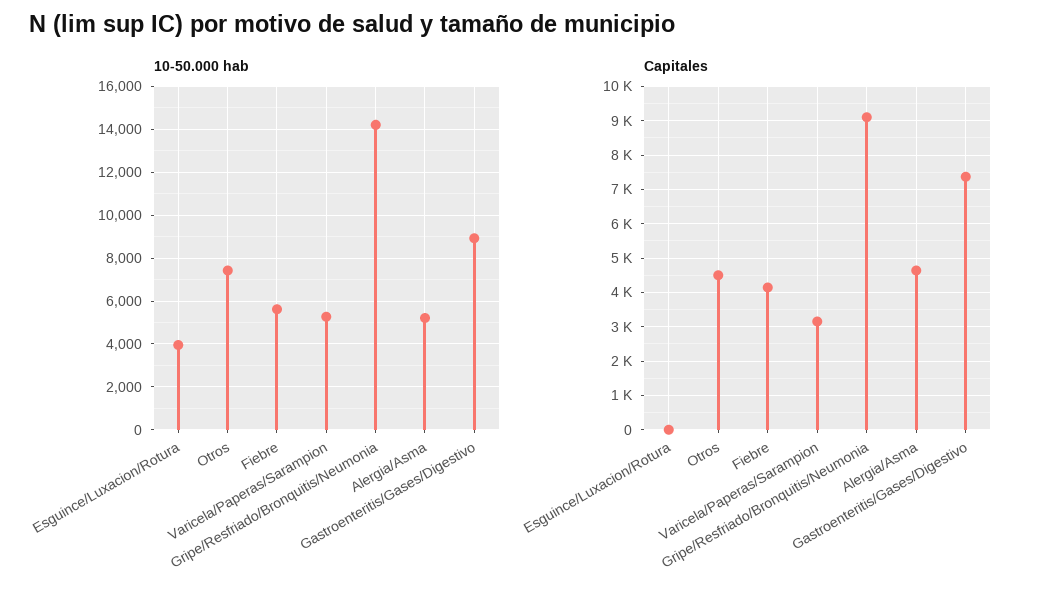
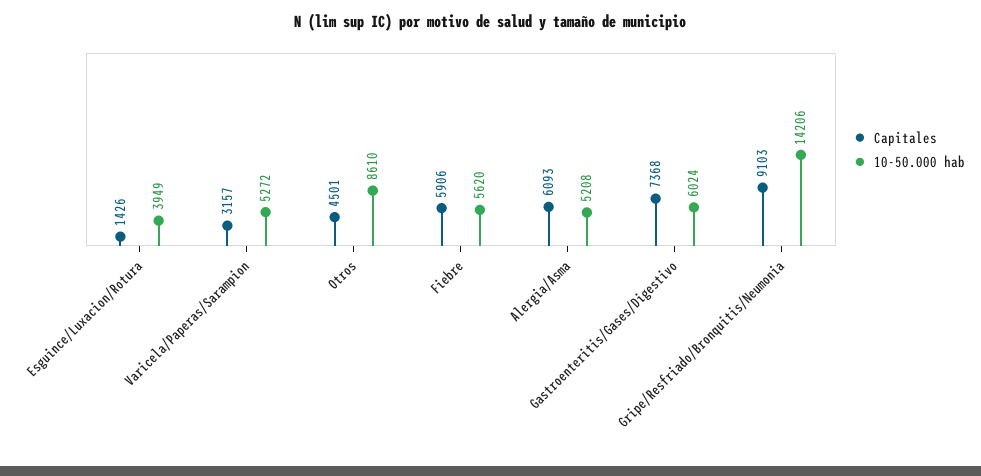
  {
    "10-50.000 hab": {
      "Esguince/Luxacion/Rotura": 3949,
-     "Otros": 7500,
+     "Otros": 8610,
      "Fiebre": 5620,
      "Varicela/Paperas/Sarampion": 5272,
      "Gripe/Resfriado/Bronquitis/Neumonia": 14206,
      "Alergia/Asma": 5208,
-     "Gastroenteritis/Gases/Digestivo": 9000
+     "Gastroenteritis/Gases/Digestivo": 6024
    },
    "Capitales": {
-     "Esguince/Luxacion/Rotura": 0,
+     "Esguince/Luxacion/Rotura": 1426,
      "Otros": 4501,
-     "Fiebre": 4200,
+     "Fiebre": 5906,
      "Varicela/Paperas/Sarampion": 3157,
      "Gripe/Resfriado/Bronquitis/Neumonia": 9103,
-     "Alergia/Asma": 4600,
+     "Alergia/Asma": 6093,
      "Gastroenteritis/Gases/Digestivo": 7368
    }
  }

